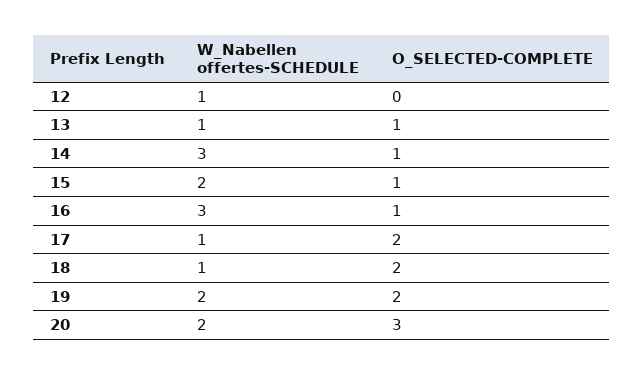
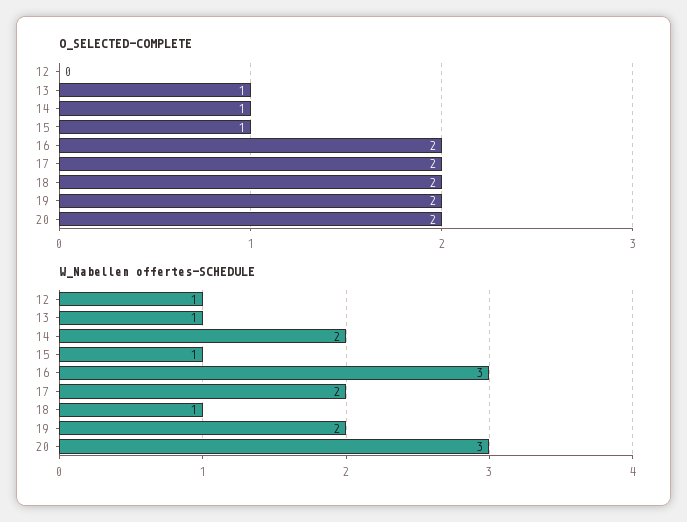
  {
    "W_Nabellen offertes-SCHEDULE": {
      "12": 1,
      "13": 1,
-     "14": 3,
+     "14": 2,
-     "15": 2,
+     "15": 1,
      "16": 3,
-     "17": 1,
+     "17": 2,
      "18": 1,
      "19": 2,
-     "20": 2
+     "20": 3
    },
    "O_SELECTED-COMPLETE": {
      "12": 0,
      "13": 1,
      "14": 1,
      "15": 1,
-     "16": 1,
+     "16": 2,
      "17": 2,
      "18": 2,
      "19": 2,
-     "20": 3
+     "20": 2
    }
  }

